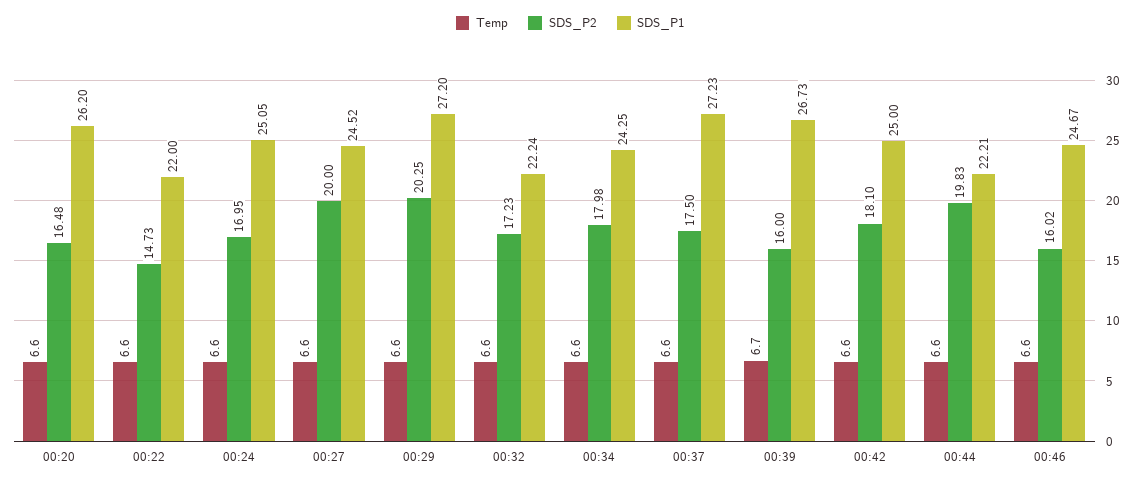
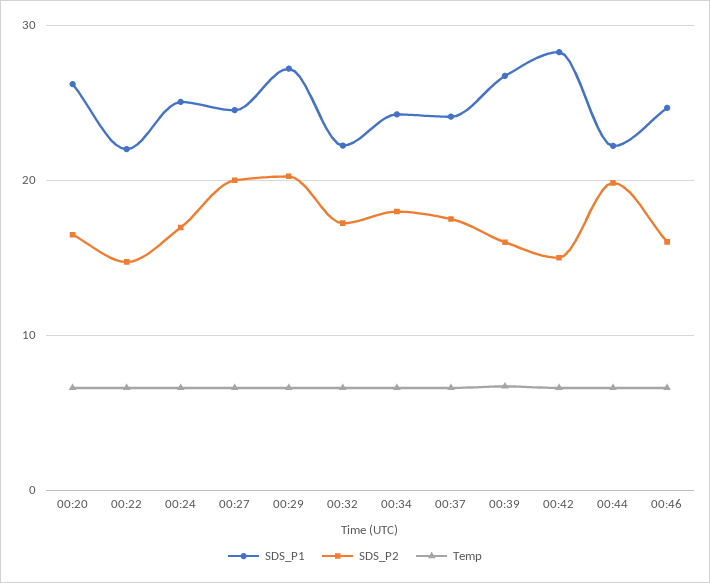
  {
    "Temp": {
      "00:20": 6.6,
      "00:22": 6.6,
      "00:24": 6.6,
      "00:27": 6.6,
      "00:29": 6.6,
      "00:32": 6.6,
      "00:34": 6.6,
      "00:37": 6.6,
      "00:39": 6.7,
      "00:42": 6.6,
      "00:44": 6.6,
      "00:46": 6.6
    },
    "SDS_P2": {
      "00:20": 16.48,
      "00:22": 14.73,
      "00:24": 16.95,
      "00:27": 20,
      "00:29": 20.25,
      "00:32": 17.23,
      "00:34": 17.98,
      "00:37": 17.5,
      "00:39": 16,
-     "00:42": 18.1,
+     "00:42": 15,
      "00:44": 19.83,
      "00:46": 16.02
    },
    "SDS_P1": {
      "00:20": 26.2,
      "00:22": 22,
      "00:24": 25.05,
      "00:27": 24.52,
      "00:29": 27.2,
      "00:32": 22.24,
      "00:34": 24.25,
-     "00:37": 27.23,
+     "00:37": 24,
      "00:39": 26.73,
-     "00:42": 25,
+     "00:42": 28,
      "00:44": 22.21,
      "00:46": 24.67
    }
  }

